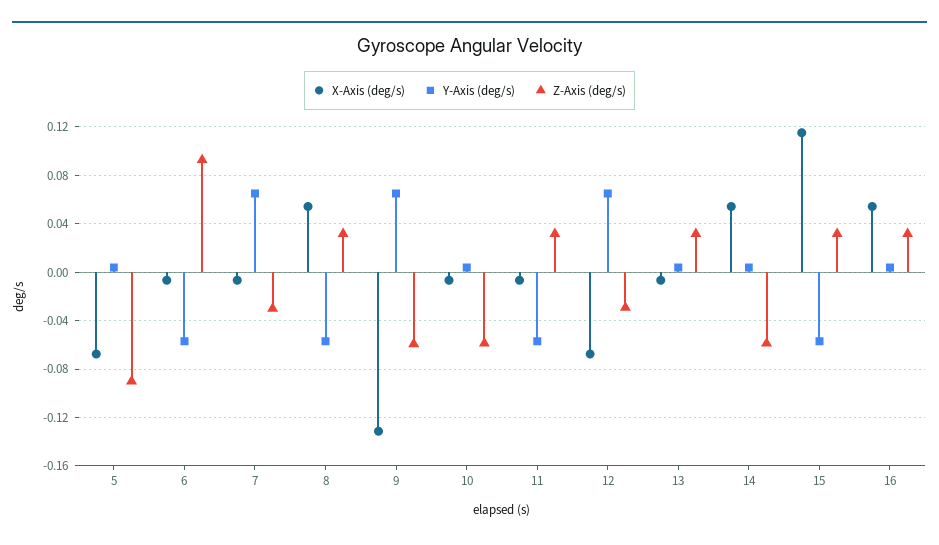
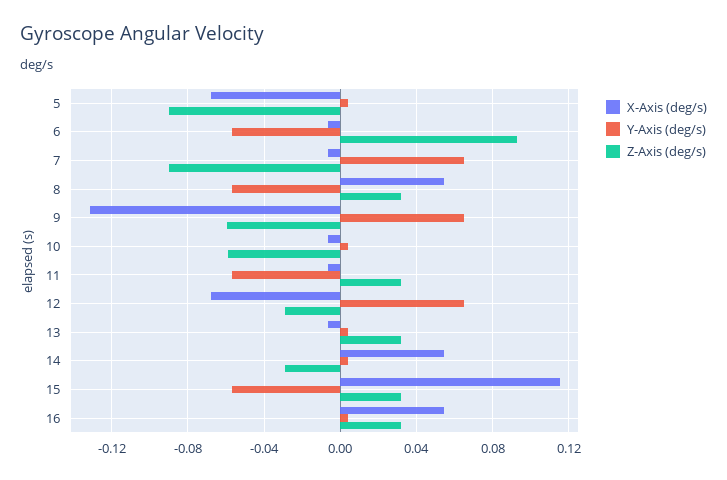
  {
    "X-Axis (deg/s)": {
      "5": -0.07,
      "6": -0.005,
      "7": -0.005,
      "8": 0.055,
      "9": -0.13,
      "10": -0.005,
      "11": -0.005,
      "12": -0.07,
      "13": -0.005,
      "14": 0.055,
      "15": 0.115,
      "16": 0.055
    },
    "Y-Axis (deg/s)": {
      "5": 0.005,
      "6": -0.055,
      "7": 0.065,
      "8": -0.055,
      "9": 0.065,
      "10": 0.005,
      "11": -0.055,
      "12": 0.065,
      "13": 0.005,
      "14": 0.005,
      "15": -0.055,
      "16": 0.005
    },
    "Z-Axis (deg/s)": {
      "5": -0.09,
      "6": 0.095,
-     "7": -0.03,
+     "7": -0.09,
      "8": 0.03,
      "9": -0.06,
      "10": -0.06,
      "11": 0.03,
      "12": -0.03,
      "13": 0.03,
-     "14": -0.06,
+     "14": -0.03,
      "15": 0.03,
      "16": 0.03
    }
  }

